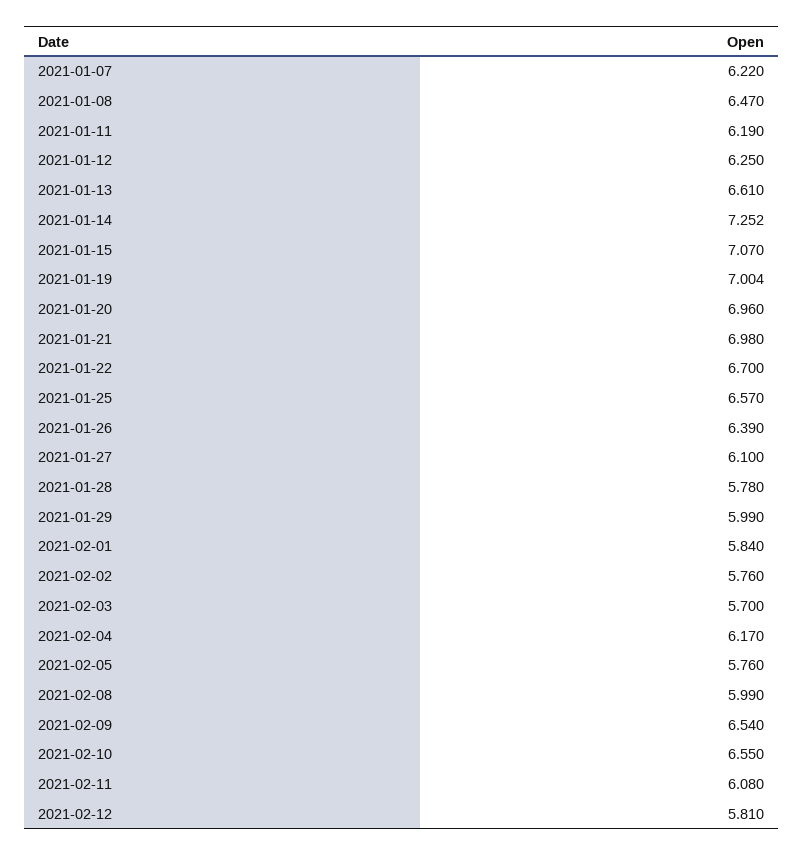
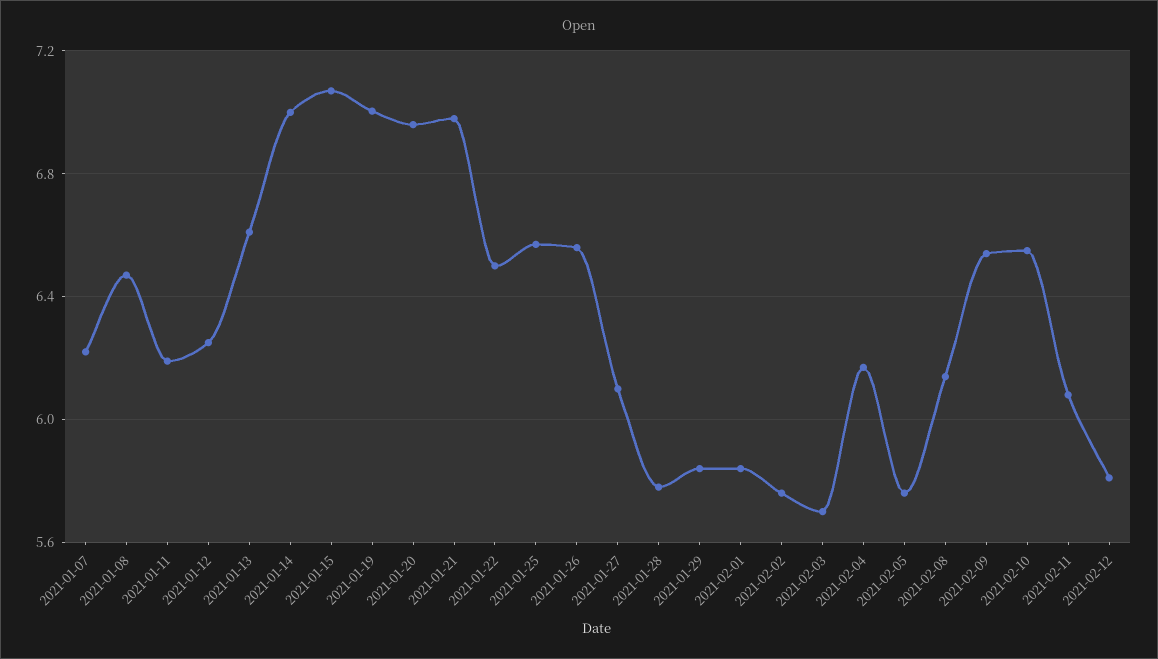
  {
    "2021-01-07": 6.22,
    "2021-01-08": 6.47,
    "2021-01-11": 6.19,
    "2021-01-12": 6.25,
    "2021-01-13": 6.61,
-   "2021-01-14": 7.252,
+   "2021-01-14": 7,
    "2021-01-15": 7.07,
    "2021-01-19": 7.004,
    "2021-01-20": 6.96,
    "2021-01-21": 6.98,
-   "2021-01-22": 6.7,
+   "2021-01-22": 6.5,
    "2021-01-25": 6.57,
-   "2021-01-26": 6.39,
+   "2021-01-26": 6.55,
    "2021-01-27": 6.1,
    "2021-01-28": 5.78,
-   "2021-01-29": 5.99,
+   "2021-01-29": 5.85,
    "2021-02-01": 5.84,
    "2021-02-02": 5.76,
    "2021-02-03": 5.7,
    "2021-02-04": 6.17,
    "2021-02-05": 5.76,
-   "2021-02-08": 5.99,
+   "2021-02-08": 6.15,
    "2021-02-09": 6.54,
    "2021-02-10": 6.55,
    "2021-02-11": 6.08,
    "2021-02-12": 5.81
  }

